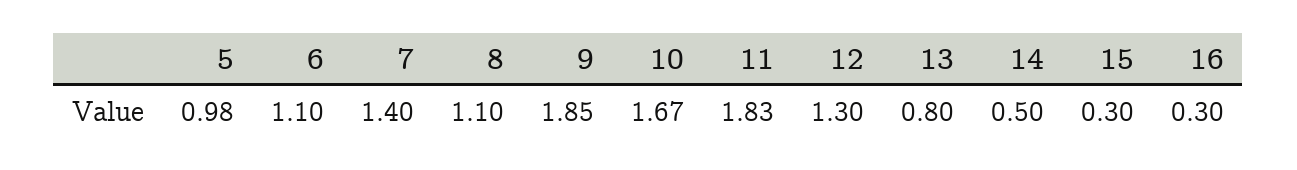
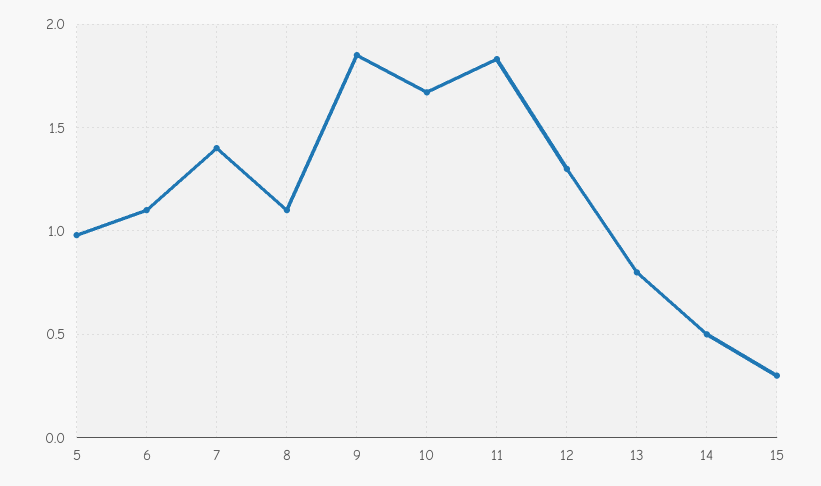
  {
    "5": 0.98,
    "6": 1.1,
    "7": 1.4,
    "8": 1.1,
    "9": 1.85,
    "10": 1.67,
    "11": 1.83,
    "12": 1.3,
    "13": 0.8,
    "14": 0.5,
-   "15": 0.3,
+   "15": 0.3
-   "16": 0.3
  }

